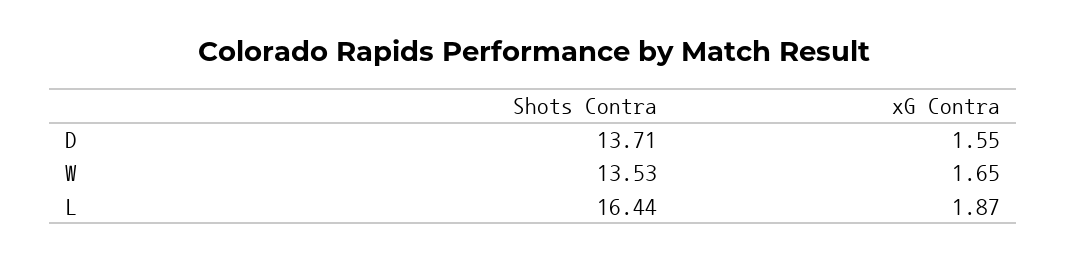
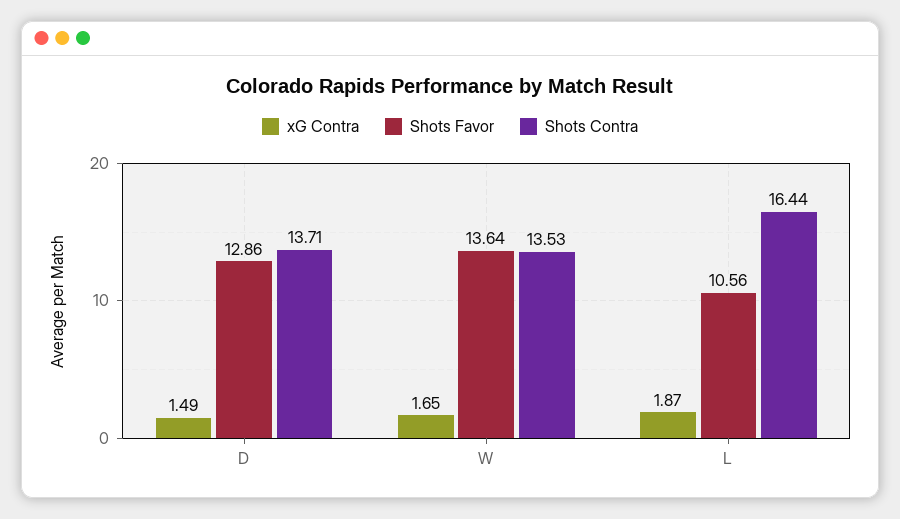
  {
    "Shots Contra": {
      "D": 13.71,
      "W": 13.53,
      "L": 16.44
    },
    "xG Contra": {
-     "D": 1.55,
+     "D": 1.49,
      "W": 1.65,
      "L": 1.87
-   }
+   },
+   "Shots Favor": {
+     "D": 12.86,
+     "W": 13.64,
+     "L": 10.56
+   }
  }

